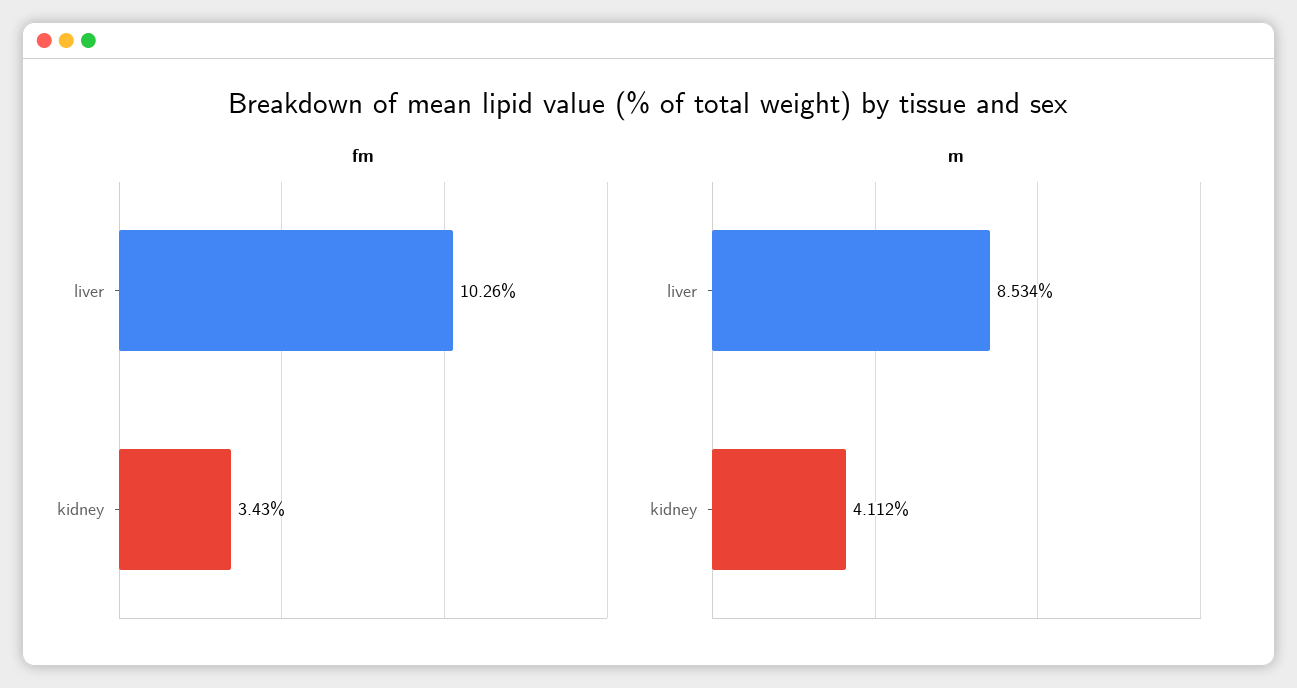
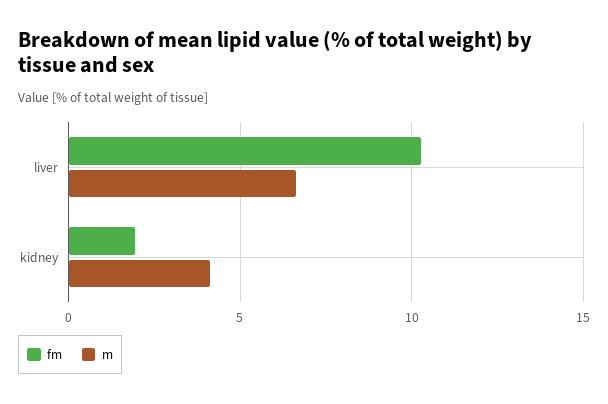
  {
    "fm": {
      "liver": 10.26,
-     "kidney": 3.43
+     "kidney": 2
    },
    "m": {
-     "liver": 8.534,
+     "liver": 6.5,
      "kidney": 4.112
    }
  }

